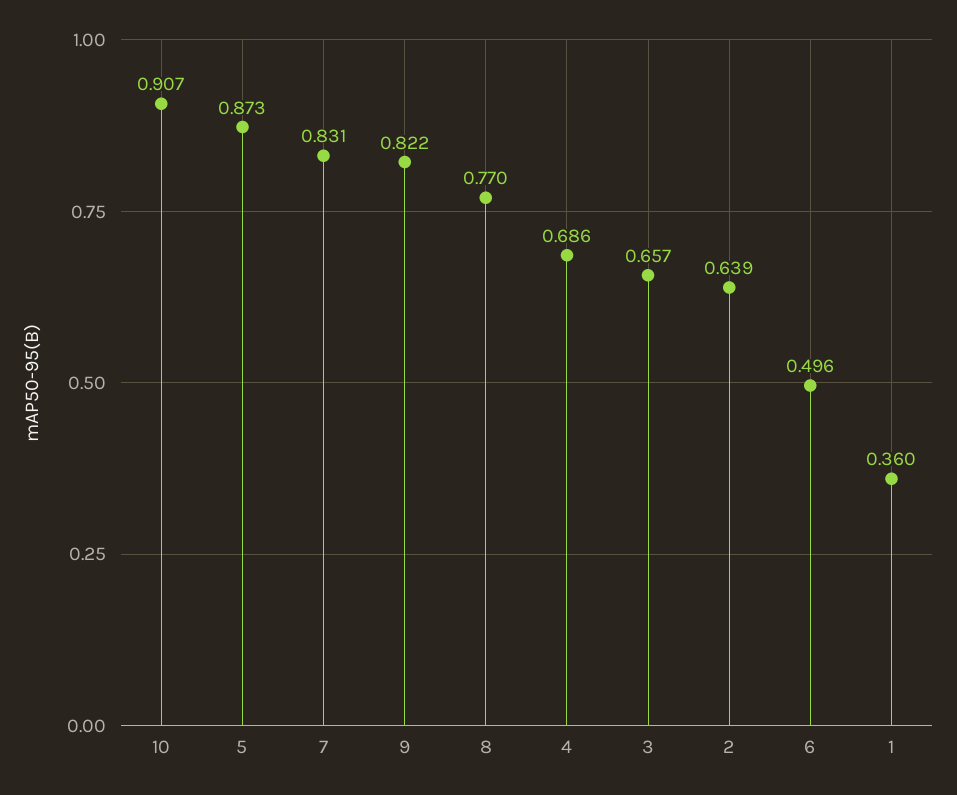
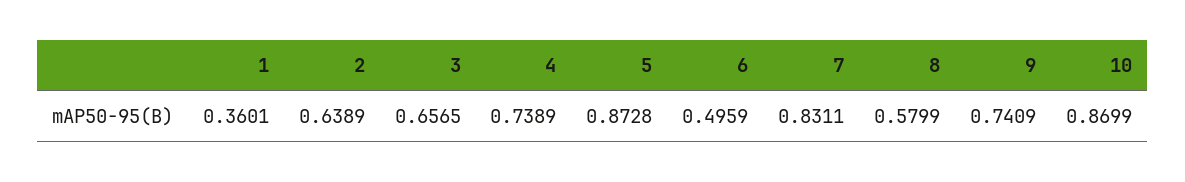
  {
-   "10": 0.907,
+   "10": 0.8699,
    "5": 0.8728,
    "7": 0.8311,
-   "9": 0.822,
+   "9": 0.7409,
-   "8": 0.77,
+   "8": 0.5799,
-   "4": 0.686,
+   "4": 0.7389,
    "3": 0.6565,
    "2": 0.6389,
    "6": 0.4959,
    "1": 0.3601
  }

